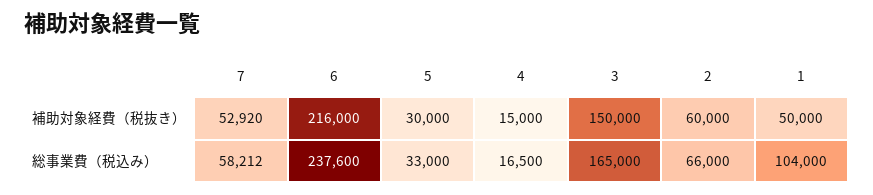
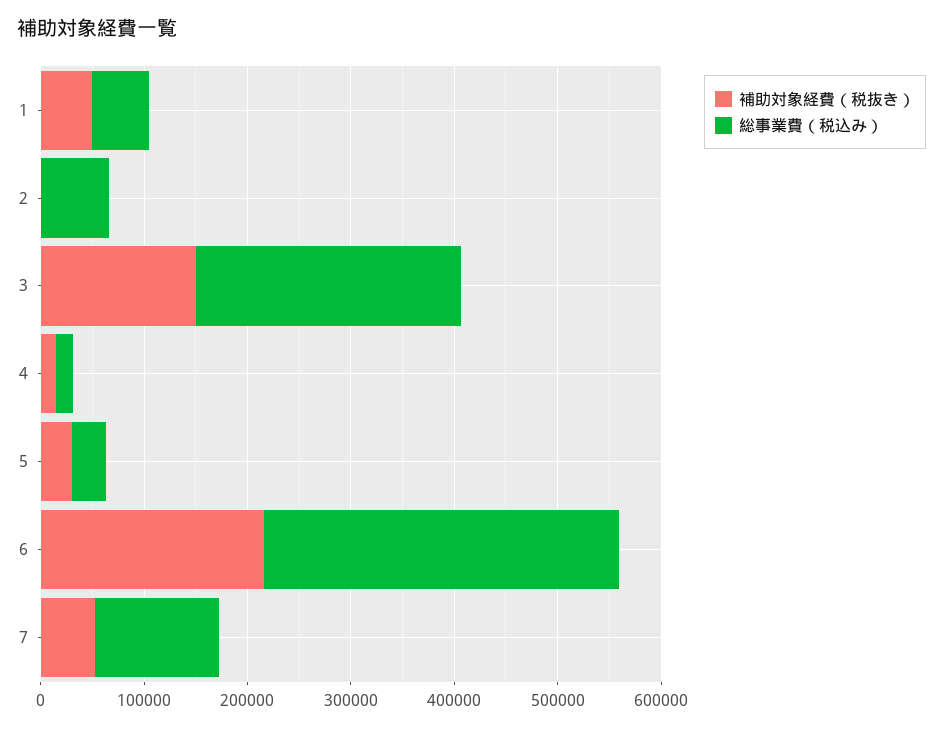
  {
    "補助対象経費（税抜き）": {
      "7": 52920,
      "6": 216000,
      "5": 30000,
      "4": 15000,
      "3": 150000,
-     "2": 60000,
+     "2": 0,
      "1": 50000
    },
    "総事業費（税込み）": {
-     "7": 58212,
+     "7": 120000,
-     "6": 237600,
+     "6": 340000,
      "5": 33000,
      "4": 16500,
-     "3": 165000,
+     "3": 260000,
      "2": 66000,
-     "1": 104000
+     "1": 60000
    }
  }

